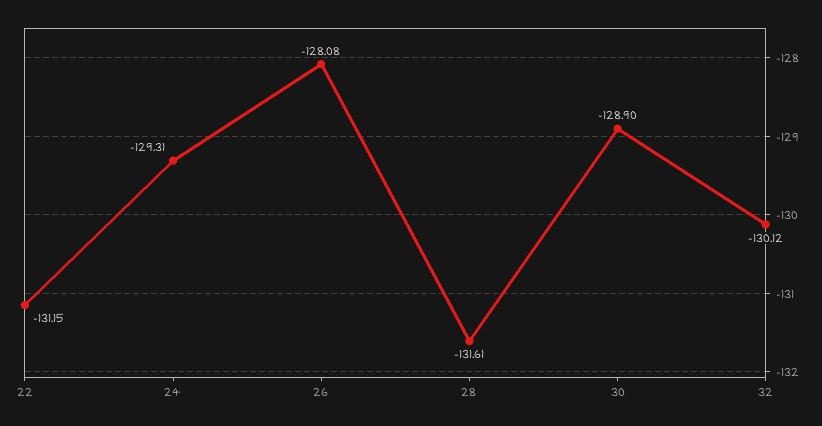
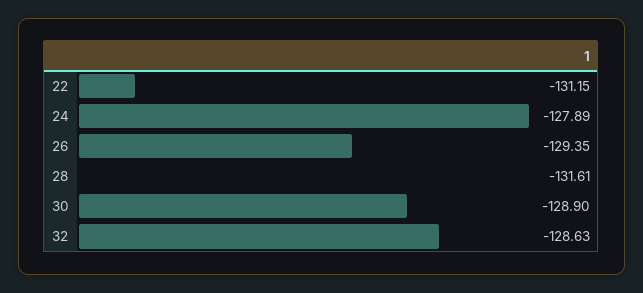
  {
    "22": -131.15,
-   "24": -129.31,
+   "24": -127.89,
-   "26": -128.08,
+   "26": -129.35,
    "28": -131.61,
    "30": -128.9,
-   "32": -130.12
+   "32": -128.63
  }

